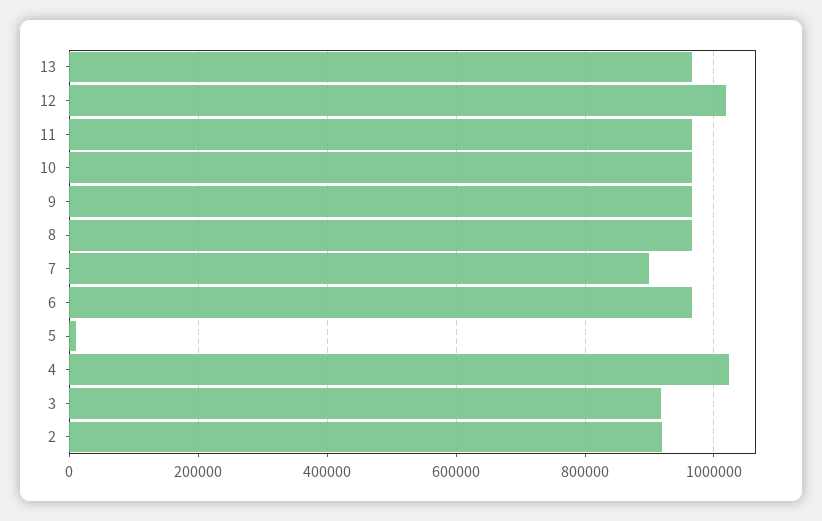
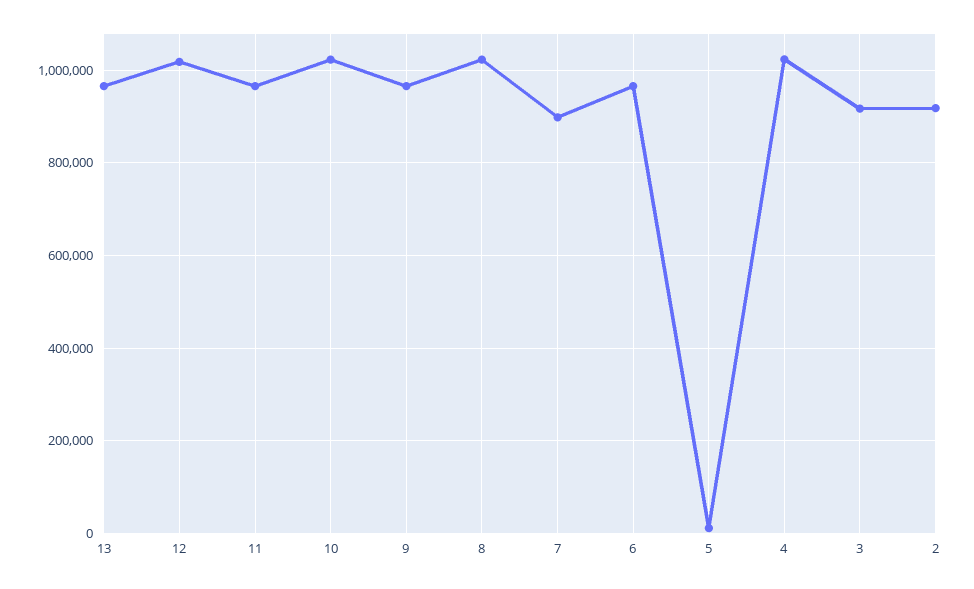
  {
    "13": 960000,
    "12": 1020000,
    "11": 960000,
-   "10": 960000,
+   "10": 1020000,
    "9": 960000,
-   "8": 960000,
+   "8": 1020000,
    "7": 900000,
    "6": 960000,
    "5": 20000,
    "4": 1020000,
    "3": 920000,
    "2": 920000
  }

